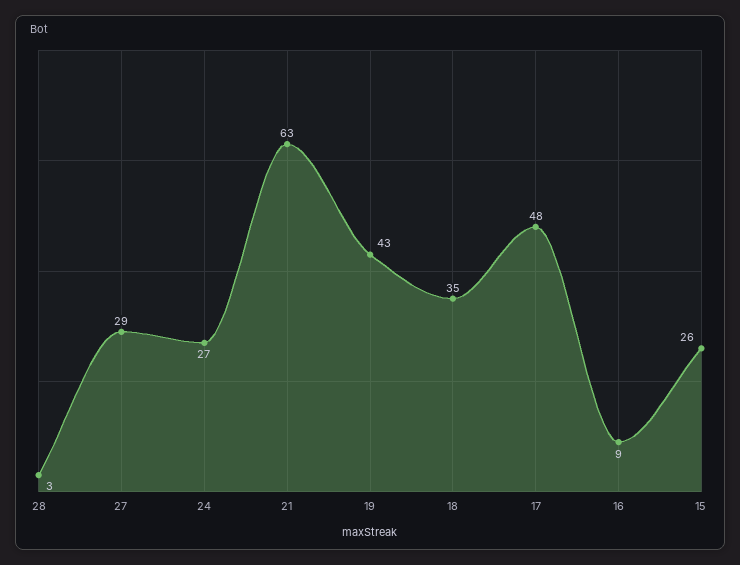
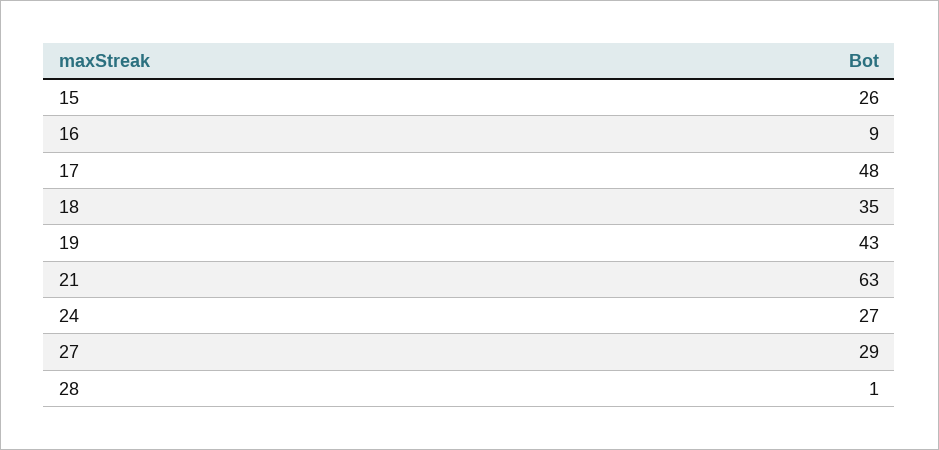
  {
-   "28": 3,
+   "28": 1,
    "27": 29,
    "24": 27,
    "21": 63,
    "19": 43,
    "18": 35,
    "17": 48,
    "16": 9,
    "15": 26
  }

